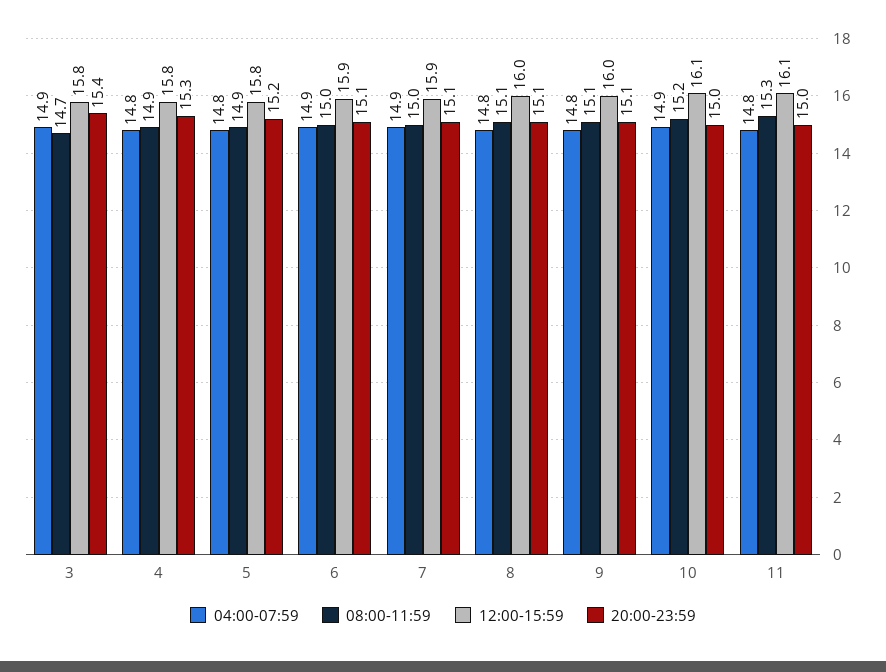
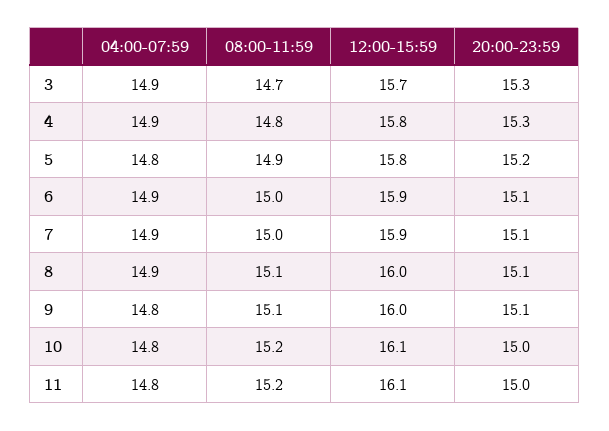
  {
    "04:00-07:59": {
      "3": 14.9,
-     "4": 14.8,
+     "4": 14.9,
      "5": 14.8,
      "6": 14.9,
      "7": 14.9,
-     "8": 14.8,
+     "8": 14.9,
      "9": 14.8,
-     "10": 14.9,
+     "10": 14.8,
      "11": 14.8
    },
    "08:00-11:59": {
      "3": 14.7,
-     "4": 14.9,
+     "4": 14.8,
      "5": 14.9,
      "6": 15,
      "7": 15,
      "8": 15.1,
      "9": 15.1,
      "10": 15.2,
-     "11": 15.3
+     "11": 15.2
    },
    "12:00-15:59": {
-     "3": 15.8,
+     "3": 15.7,
      "4": 15.8,
      "5": 15.8,
      "6": 15.9,
      "7": 15.9,
      "8": 16,
      "9": 16,
      "10": 16.1,
      "11": 16.1
    },
    "20:00-23:59": {
-     "3": 15.4,
+     "3": 15.3,
      "4": 15.3,
      "5": 15.2,
      "6": 15.1,
      "7": 15.1,
      "8": 15.1,
      "9": 15.1,
      "10": 15,
      "11": 15
    }
  }

